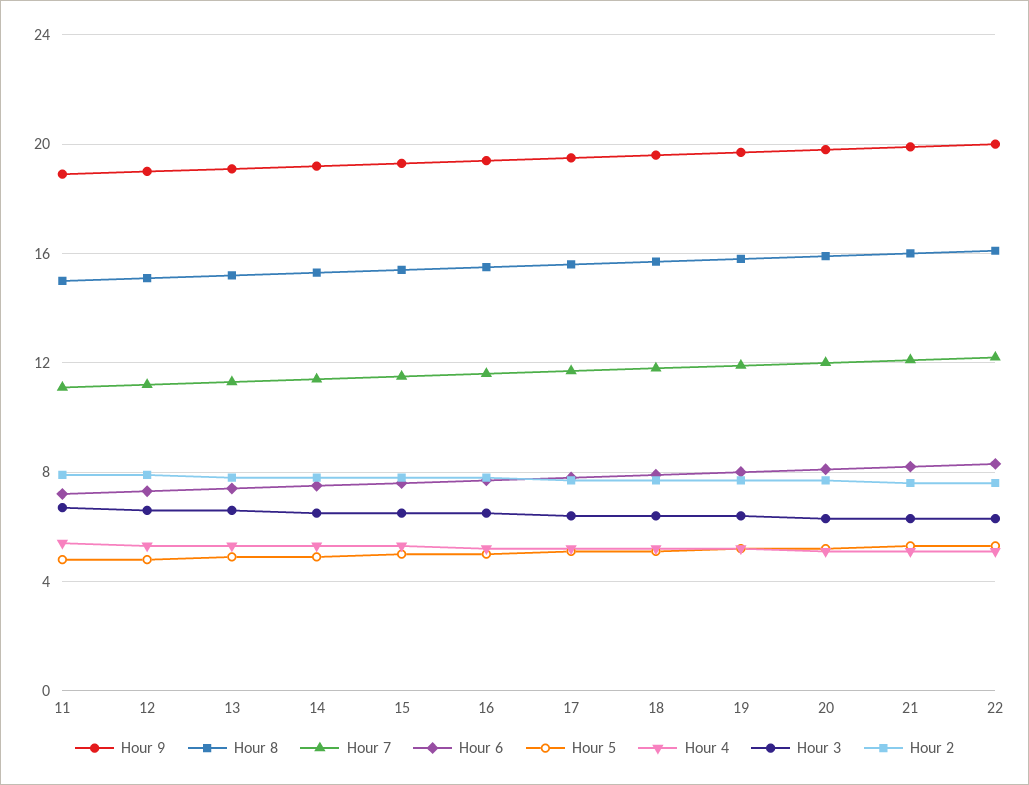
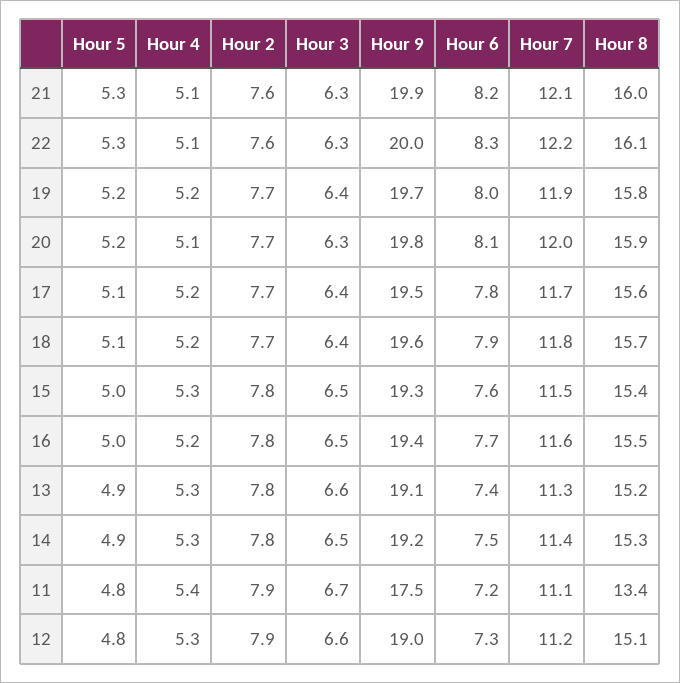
  {
    "Hour 9": {
-     "11": 19,
+     "11": 17.5,
      "12": 19,
      "13": 19.1,
      "14": 19.2,
      "15": 19.3,
      "16": 19.4,
      "17": 19.5,
      "18": 19.6,
      "19": 19.7,
      "20": 19.8,
      "21": 19.9,
      "22": 20
    },
    "Hour 8": {
-     "11": 15,
+     "11": 13.4,
      "12": 15.1,
      "13": 15.2,
      "14": 15.3,
      "15": 15.4,
      "16": 15.5,
      "17": 15.6,
      "18": 15.7,
      "19": 15.8,
      "20": 15.9,
      "21": 16,
      "22": 16.1
    },
    "Hour 7": {
      "11": 11.1,
      "12": 11.2,
      "13": 11.3,
      "14": 11.4,
      "15": 11.5,
      "16": 11.6,
      "17": 11.7,
      "18": 11.8,
      "19": 11.9,
      "20": 12,
      "21": 12.1,
      "22": 12.2
    },
    "Hour 6": {
      "11": 7.2,
      "12": 7.3,
      "13": 7.4,
      "14": 7.5,
      "15": 7.6,
      "16": 7.7,
      "17": 7.8,
      "18": 7.9,
      "19": 8,
      "20": 8.1,
      "21": 8.2,
      "22": 8.3
    },
    "Hour 5": {
      "11": 4.8,
      "12": 4.8,
      "13": 4.9,
      "14": 4.9,
      "15": 5,
      "16": 5,
      "17": 5.1,
      "18": 5.1,
      "19": 5.2,
      "20": 5.2,
      "21": 5.3,
      "22": 5.3
    },
    "Hour 4": {
      "11": 5.4,
      "12": 5.3,
      "13": 5.3,
      "14": 5.3,
      "15": 5.3,
      "16": 5.2,
      "17": 5.2,
      "18": 5.2,
      "19": 5.2,
      "20": 5.1,
      "21": 5.1,
      "22": 5.1
    },
    "Hour 3": {
      "11": 6.7,
      "12": 6.6,
      "13": 6.6,
      "14": 6.5,
      "15": 6.5,
      "16": 6.5,
      "17": 6.4,
      "18": 6.4,
      "19": 6.4,
      "20": 6.3,
      "21": 6.3,
      "22": 6.3
    },
    "Hour 2": {
      "11": 7.9,
      "12": 7.9,
      "13": 7.8,
      "14": 7.8,
      "15": 7.8,
      "16": 7.8,
      "17": 7.7,
      "18": 7.7,
      "19": 7.7,
      "20": 7.7,
      "21": 7.6,
      "22": 7.6
    }
  }

